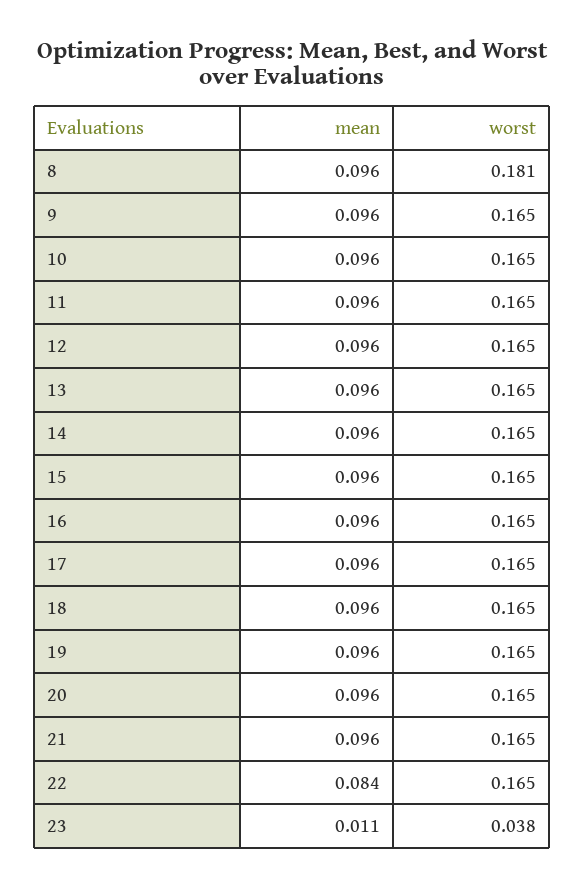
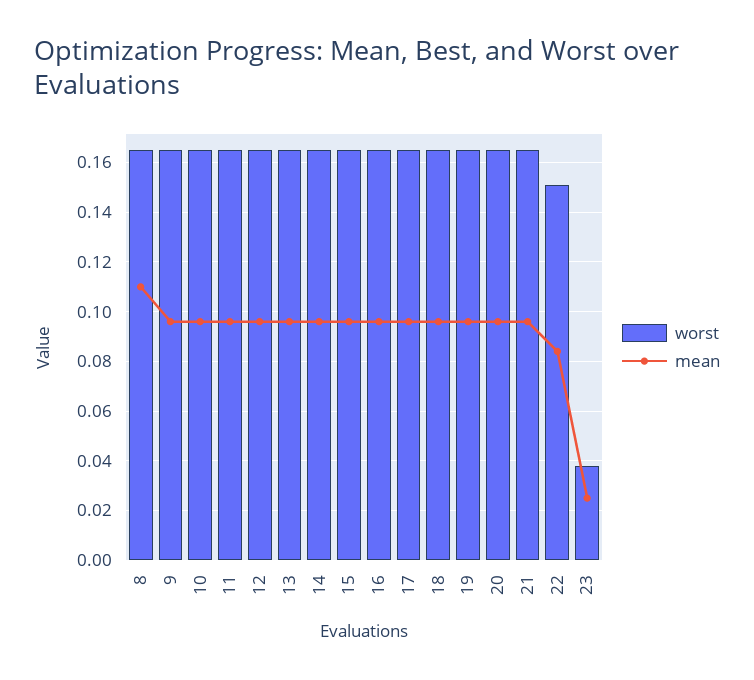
  {
    "mean": {
-     "8": 0.096,
+     "8": 0.11,
      "9": 0.096,
      "10": 0.096,
      "11": 0.096,
      "12": 0.096,
      "13": 0.096,
      "14": 0.096,
      "15": 0.096,
      "16": 0.096,
      "17": 0.096,
      "18": 0.096,
      "19": 0.096,
      "20": 0.096,
      "21": 0.096,
      "22": 0.084,
-     "23": 0.011
+     "23": 0.025
    },
    "worst": {
-     "8": 0.181,
+     "8": 0.165,
      "9": 0.165,
      "10": 0.165,
      "11": 0.165,
      "12": 0.165,
      "13": 0.165,
      "14": 0.165,
      "15": 0.165,
      "16": 0.165,
      "17": 0.165,
      "18": 0.165,
      "19": 0.165,
      "20": 0.165,
      "21": 0.165,
-     "22": 0.165,
+     "22": 0.15,
      "23": 0.038
    }
  }

